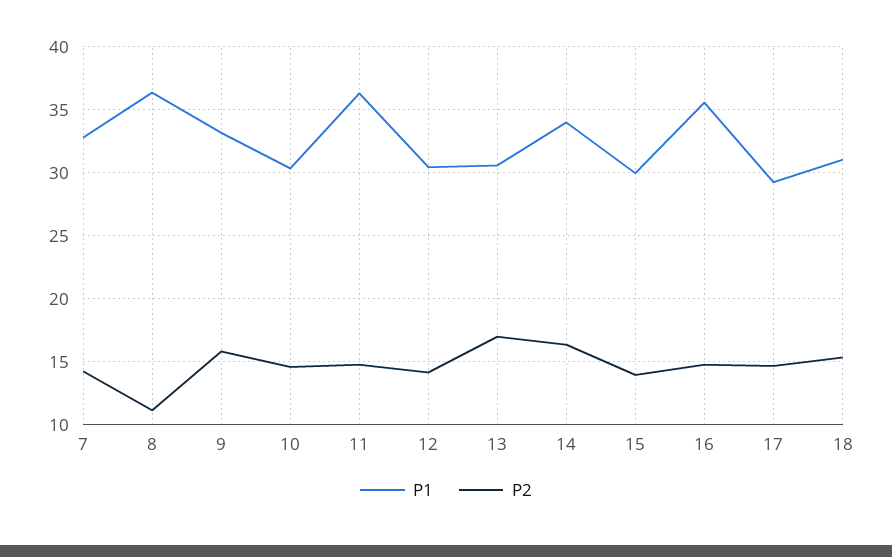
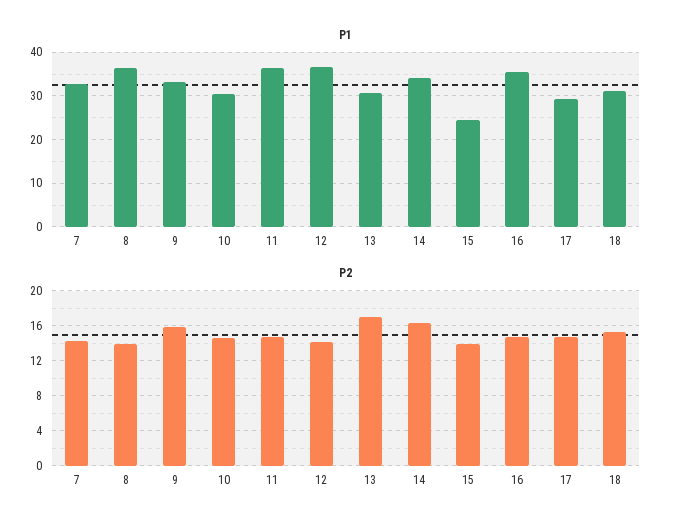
  {
    "P1": {
      "7": 33,
      "8": 36.5,
      "9": 33,
      "10": 30.5,
      "11": 36.5,
-     "12": 30.5,
+     "12": 36,
      "13": 30.5,
      "14": 34,
-     "15": 30,
+     "15": 24,
      "16": 35.5,
      "17": 29.5,
      "18": 31
    },
    "P2": {
      "7": 14,
-     "8": 11,
+     "8": 14,
      "9": 16,
      "10": 14.5,
      "11": 15,
      "12": 14,
      "13": 17,
      "14": 16.5,
      "15": 14,
      "16": 15,
      "17": 14.5,
      "18": 15.5
    }
  }

